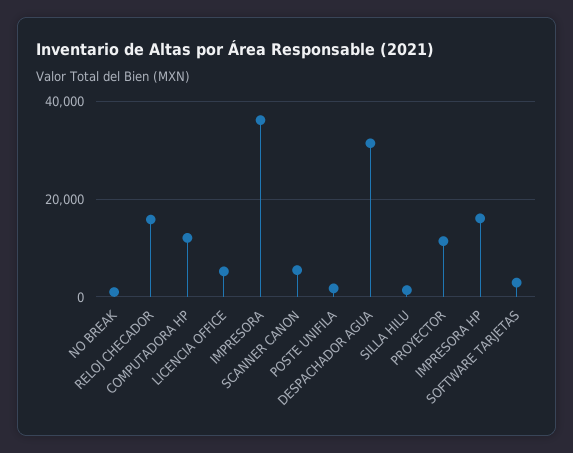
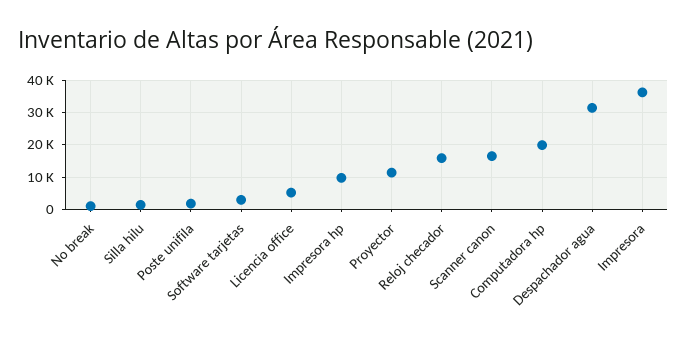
  {
    "NO BREAK": 0,
    "RELOJ CHECADOR": 16000,
-   "COMPUTADORA HP": 12000,
+   "COMPUTADORA HP": 20000,
    "LICENCIA OFFICE": 6000,
    "IMPRESORA": 36000,
-   "SCANNER CANON": 6000,
+   "SCANNER CANON": 16000,
    "POSTE UNIFILA": 2000,
    "DESPACHADOR AGUA": 32000,
    "SILLA HILU": 2000,
    "PROYECTOR": 12000,
-   "IMPRESORA HP": 16000,
+   "IMPRESORA HP": 10000,
    "SOFTWARE TARJETAS": 2000
  }

